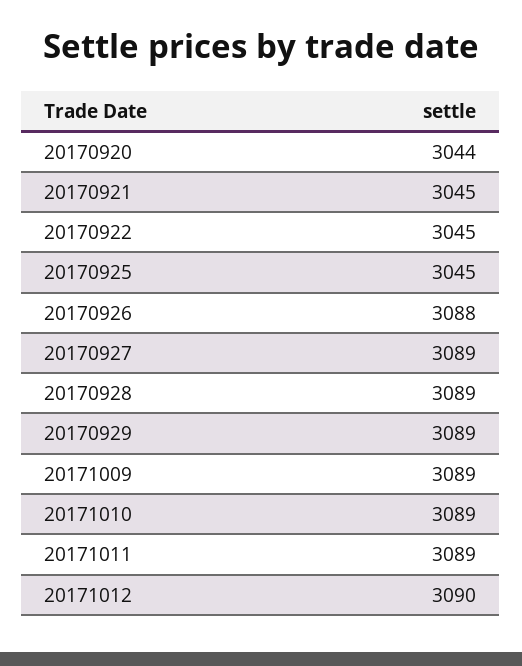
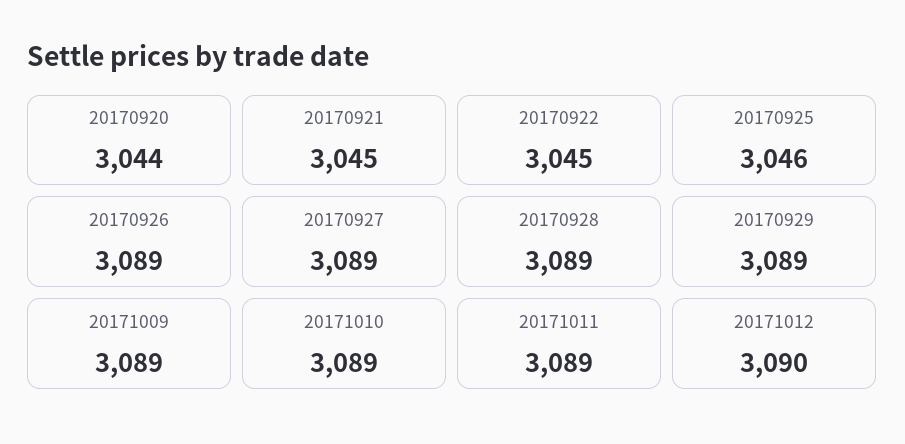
  {
    "20170920": 3044,
    "20170921": 3045,
    "20170922": 3045,
-   "20170925": 3045,
+   "20170925": 3046,
-   "20170926": 3088,
+   "20170926": 3089,
    "20170927": 3089,
    "20170928": 3089,
    "20170929": 3089,
    "20171009": 3089,
    "20171010": 3089,
    "20171011": 3089,
    "20171012": 3090
  }

